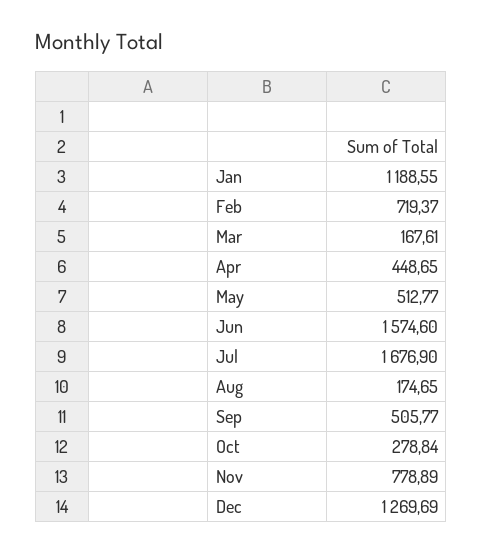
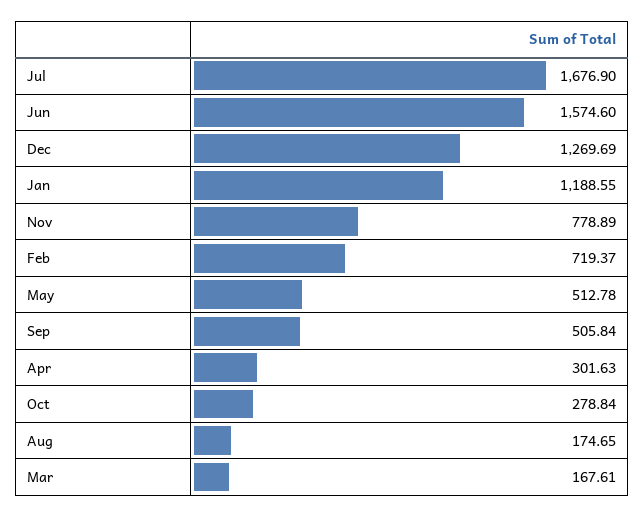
  {
    "Jan": 1188.55,
    "Feb": 719.37,
    "Mar": 167.61,
-   "Apr": 448.65,
+   "Apr": 301.63,
-   "May": 512.77,
+   "May": 512.78,
    "Jun": 1574.6,
    "Jul": 1676.9,
    "Aug": 174.65,
-   "Sep": 505.77,
+   "Sep": 505.84,
    "Oct": 278.84,
    "Nov": 778.89,
    "Dec": 1269.69
  }

